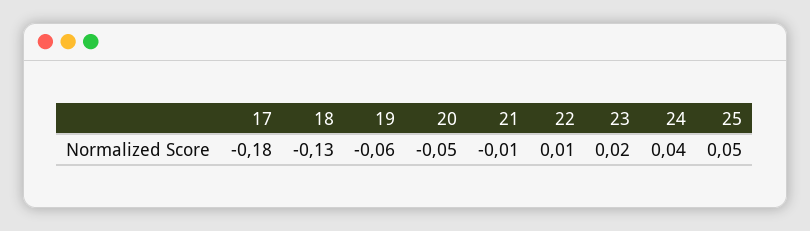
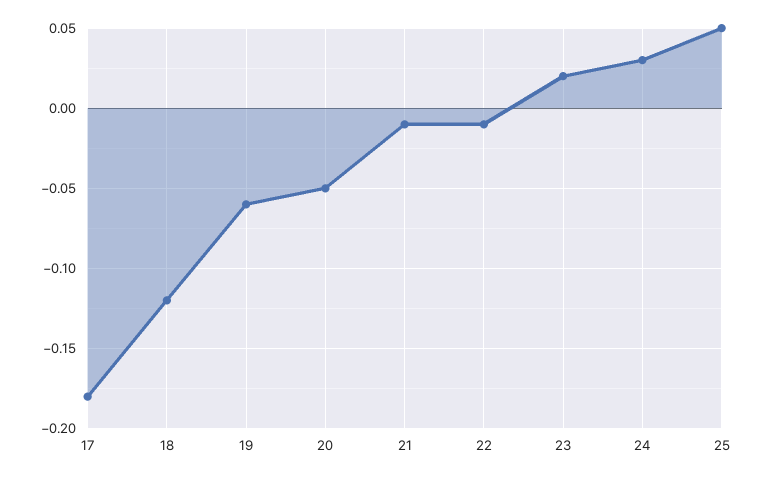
  {
    "17": -0.18,
-   "18": -0.13,
+   "18": -0.12,
    "19": -0.06,
    "20": -0.05,
    "21": -0.01,
-   "22": 0.01,
+   "22": -0.01,
    "23": 0.02,
-   "24": 0.04,
+   "24": 0.03,
    "25": 0.05
  }

